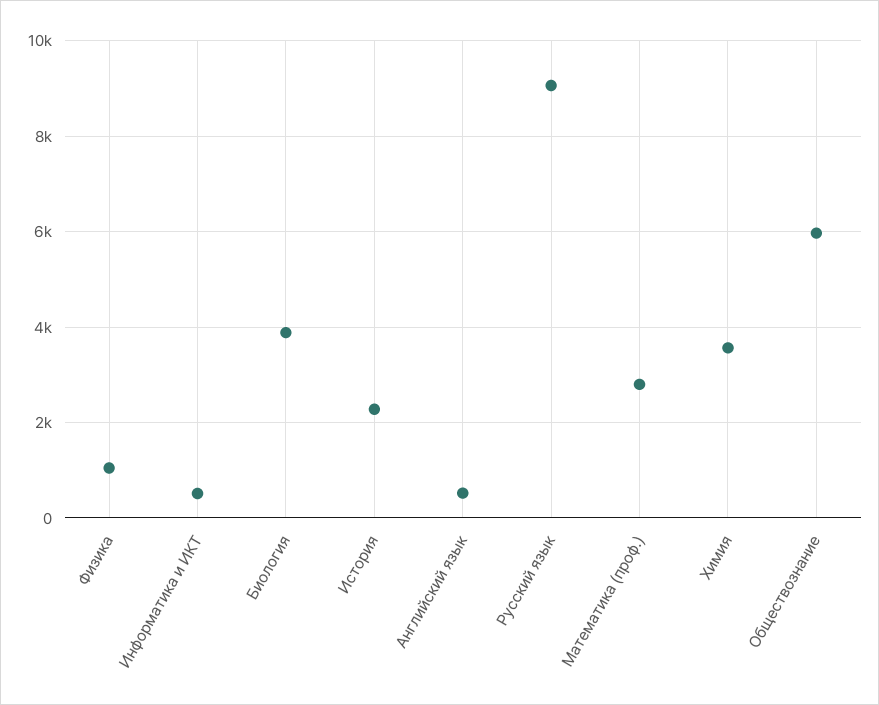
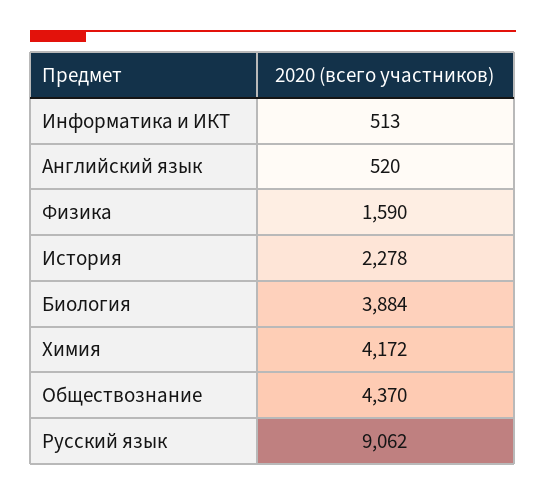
  {
-   "Физика": 1000,
+   "Физика": 1590,
    "Информатика и ИКТ": 513,
    "Биология": 3884,
    "История": 2278,
    "Английский язык": 520,
    "Русский язык": 9062,
-   "Математика (проф.)": 2800,
-   "Химия": 3600,
+   "Химия": 4172,
-   "Обществознание": 6000
+   "Обществознание": 4370
  }

